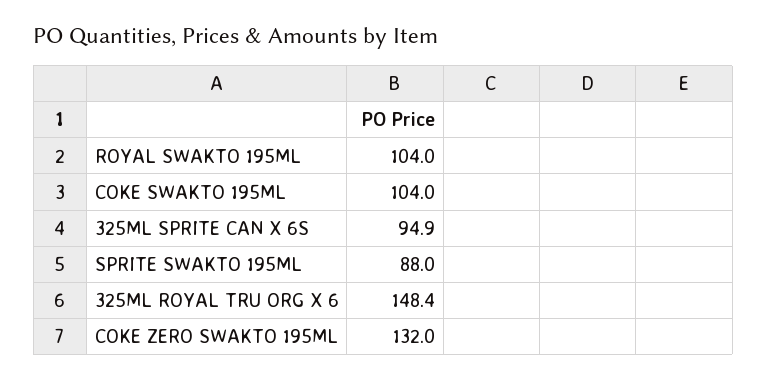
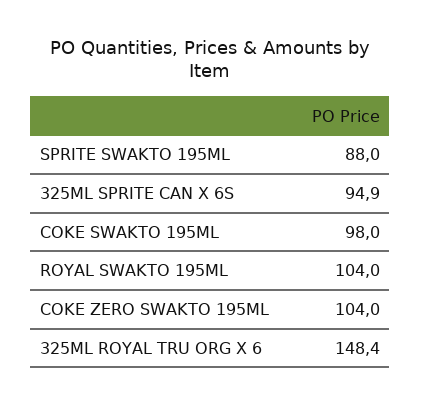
  {
    "ROYAL SWAKTO 195ML": 104,
-   "COKE SWAKTO 195ML": 104,
+   "COKE SWAKTO 195ML": 98,
    "325ML SPRITE CAN X 6S": 94.9,
    "SPRITE SWAKTO 195ML": 88,
    "325ML ROYAL TRU ORG X 6": 148.4,
-   "COKE ZERO SWAKTO 195ML": 132
+   "COKE ZERO SWAKTO 195ML": 104
  }

